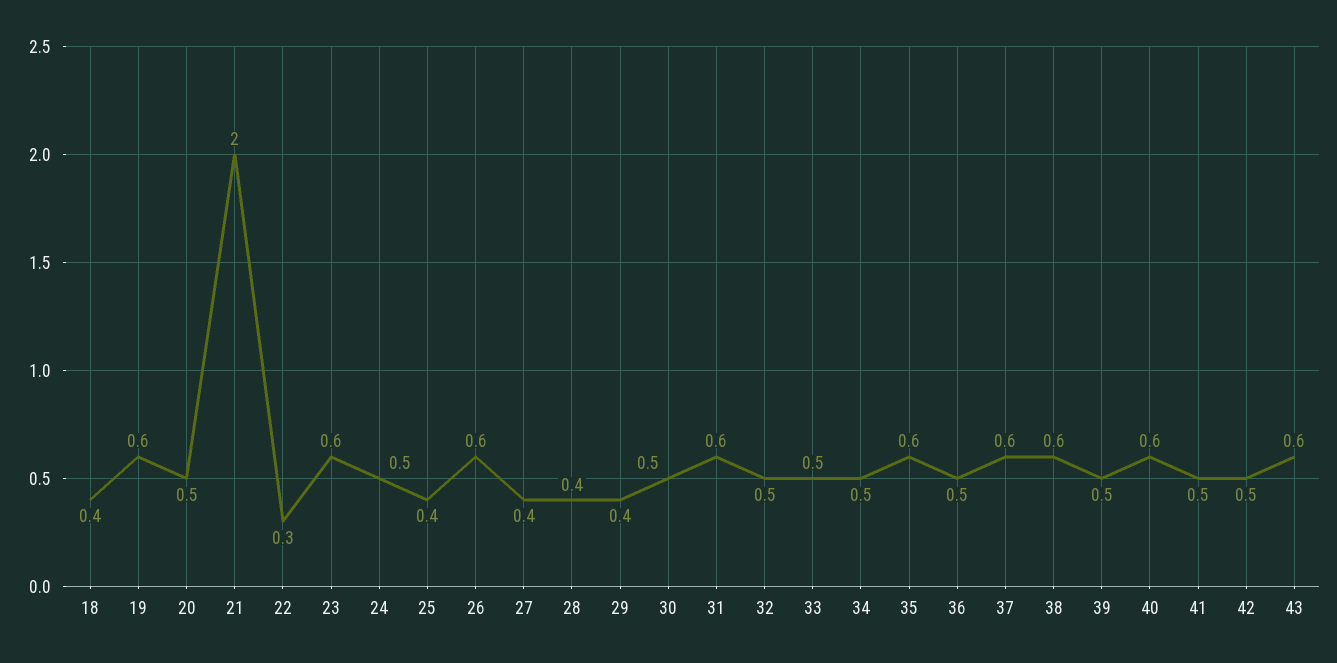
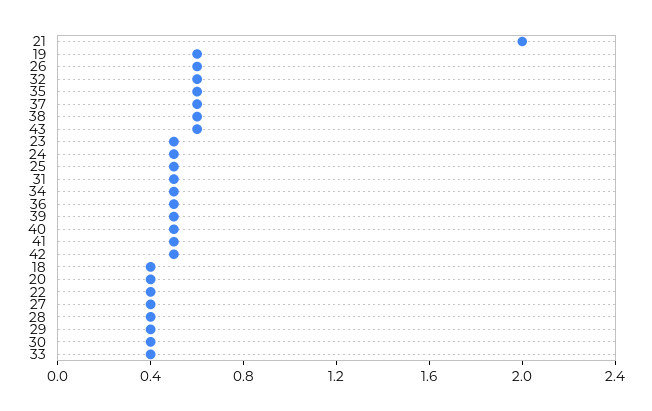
  {
    "18": 0.4,
    "19": 0.6,
-   "20": 0.5,
+   "20": 0.4,
    "21": 2,
-   "22": 0.3,
+   "22": 0.4,
-   "23": 0.6,
+   "23": 0.5,
    "24": 0.5,
-   "25": 0.4,
+   "25": 0.5,
    "26": 0.6,
    "27": 0.4,
    "28": 0.4,
    "29": 0.4,
-   "30": 0.5,
+   "30": 0.4,
-   "31": 0.6,
+   "31": 0.5,
-   "32": 0.5,
+   "32": 0.6,
-   "33": 0.5,
+   "33": 0.4,
    "34": 0.5,
    "35": 0.6,
    "36": 0.5,
    "37": 0.6,
    "38": 0.6,
    "39": 0.5,
-   "40": 0.6,
+   "40": 0.5,
    "41": 0.5,
    "42": 0.5,
    "43": 0.6
  }

